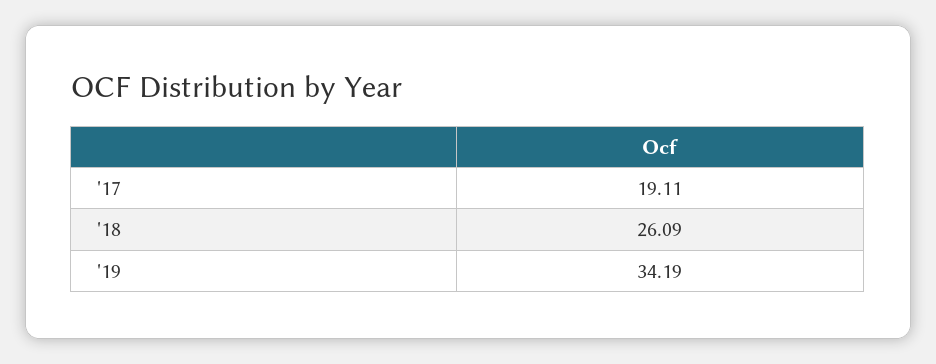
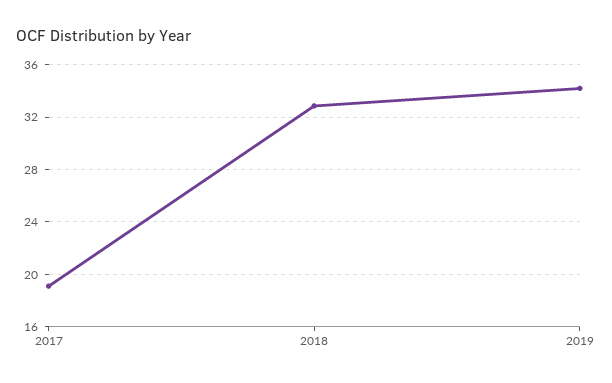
  {
    "'17": 19.11,
-   "'18": 26.09,
+   "'18": 33,
    "'19": 34.19
  }

